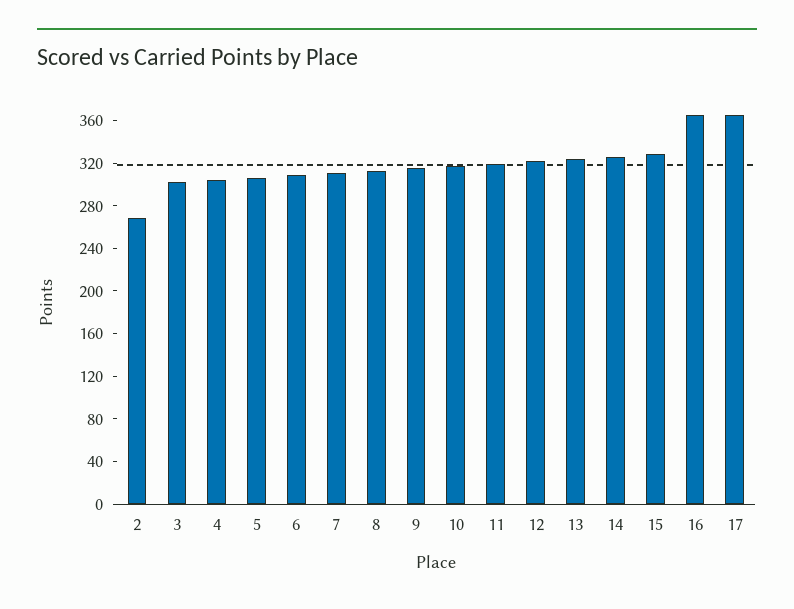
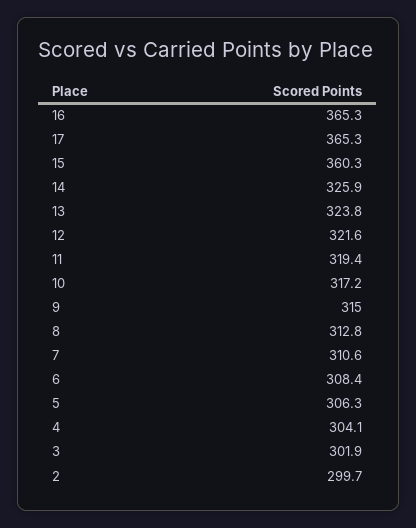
  {
-   "2": 270,
+   "2": 299.7,
    "3": 301.9,
    "4": 304.1,
    "5": 306.3,
    "6": 308.4,
    "7": 310.6,
    "8": 312.8,
    "9": 315,
    "10": 317.2,
    "11": 319.4,
    "12": 321.6,
    "13": 323.8,
    "14": 325.9,
-   "15": 330,
+   "15": 360.3,
    "16": 365.3,
    "17": 365.3
  }

